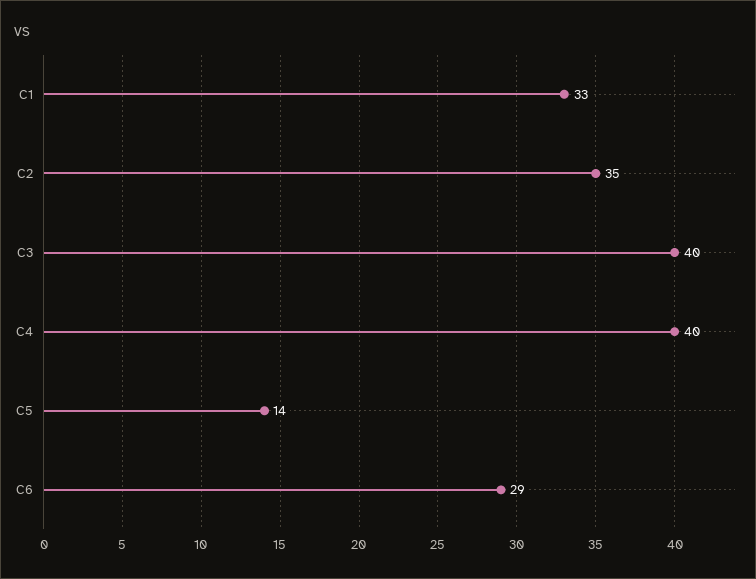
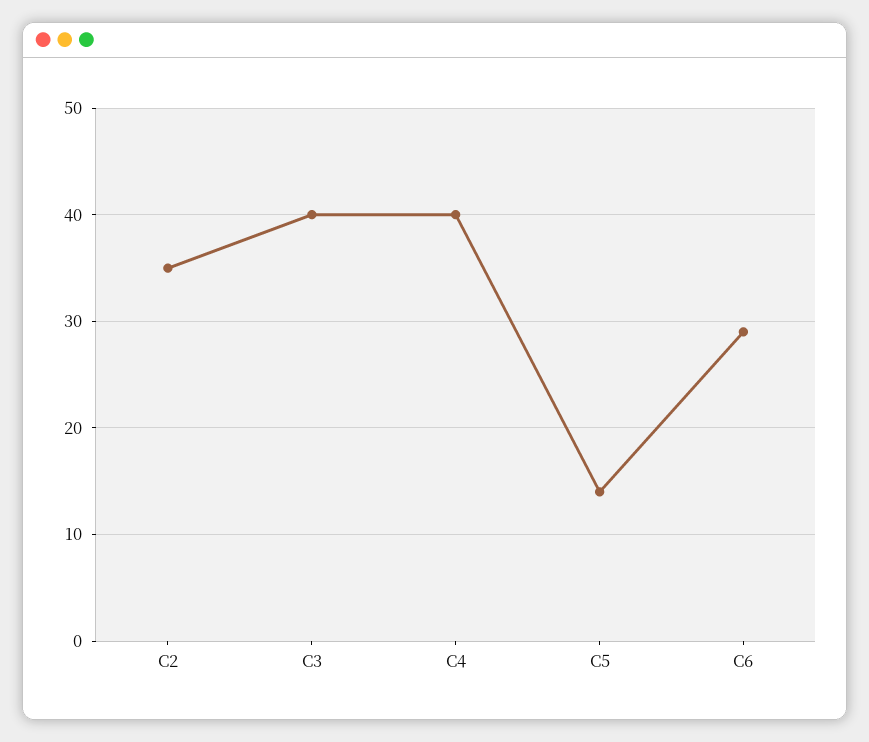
  {
-   "C1": 33,
    "C2": 35,
    "C3": 40,
    "C4": 40,
    "C5": 14,
    "C6": 29
  }

